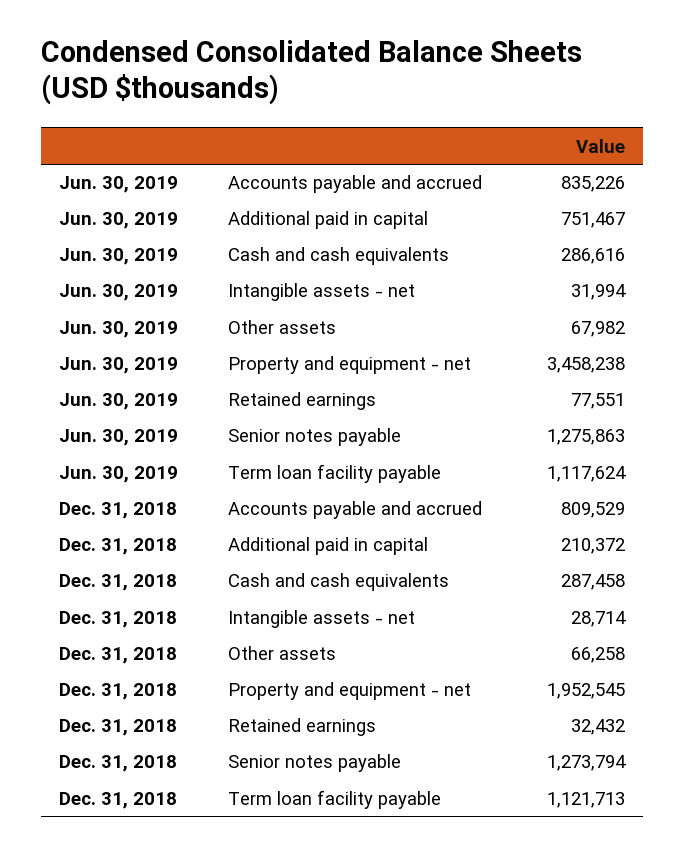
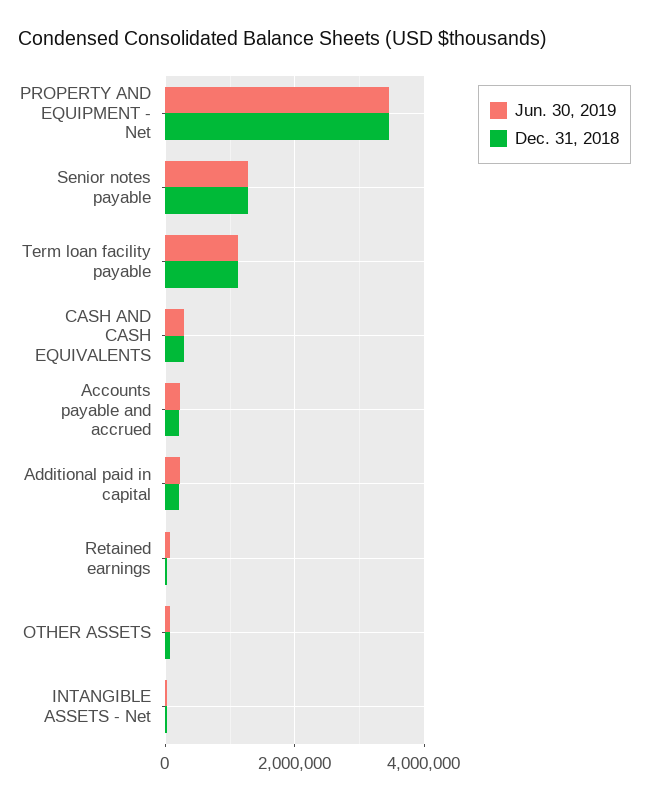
  {
    "Jun. 30, 2019": {
-     "Accounts payable and accrued": 835226,
+     "Accounts payable and accrued": 200000,
-     "Additional paid in capital": 751467,
+     "Additional paid in capital": 200000,
      "Cash and cash equivalents": 286616,
      "Intangible assets - net": 31994,
      "Other assets": 67982,
      "Property and equipment - net": 3458238,
      "Retained earnings": 77551,
      "Senior notes payable": 1275863,
      "Term loan facility payable": 1117624
    },
    "Dec. 31, 2018": {
-     "Accounts payable and accrued": 809529,
+     "Accounts payable and accrued": 200000,
      "Additional paid in capital": 210372,
      "Cash and cash equivalents": 287458,
      "Intangible assets - net": 28714,
      "Other assets": 66258,
-     "Property and equipment - net": 1952545,
+     "Property and equipment - net": 3400000,
      "Retained earnings": 32432,
      "Senior notes payable": 1273794,
      "Term loan facility payable": 1121713
    }
  }

